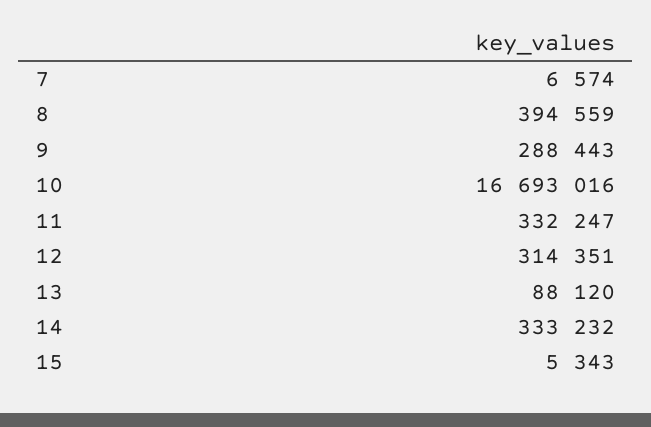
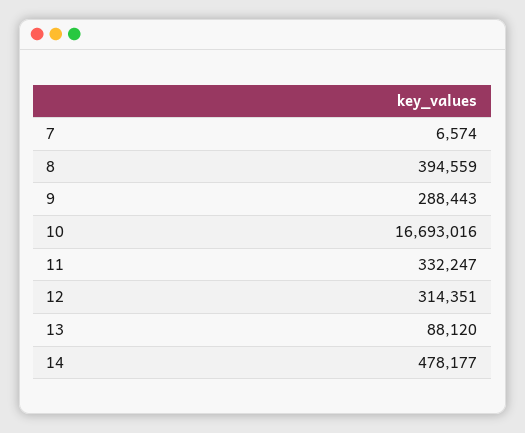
  {
    "7": 6574,
    "8": 394559,
    "9": 288443,
    "10": 16693016,
    "11": 332247,
    "12": 314351,
    "13": 88120,
-   "14": 333232,
+   "14": 478177
-   "15": 5343
  }

